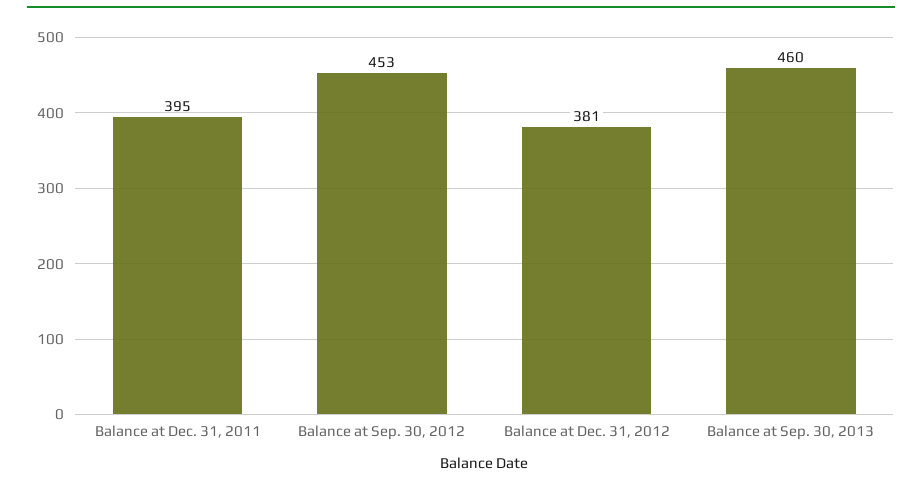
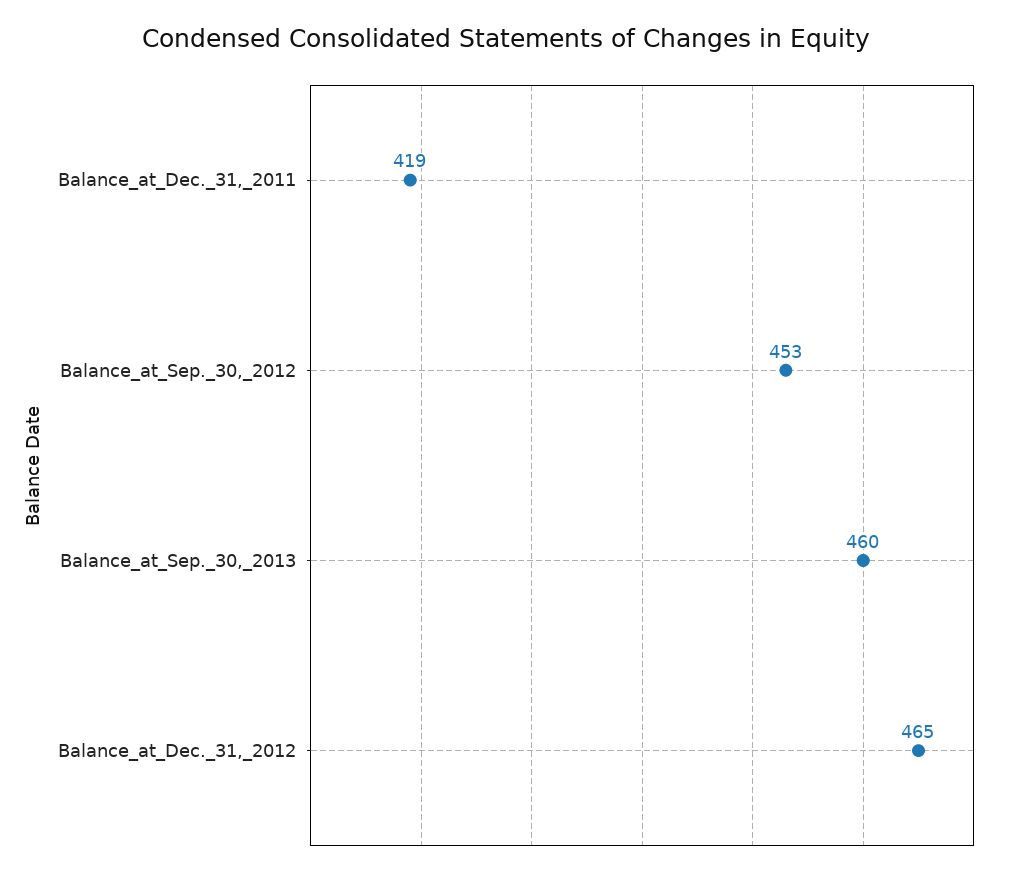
  {
-   "Balance at Dec. 31, 2011": 395,
+   "Balance at Dec. 31, 2011": 419,
    "Balance at Sep. 30, 2012": 453,
-   "Balance at Dec. 31, 2012": 381,
+   "Balance at Dec. 31, 2012": 465,
    "Balance at Sep. 30, 2013": 460
  }

